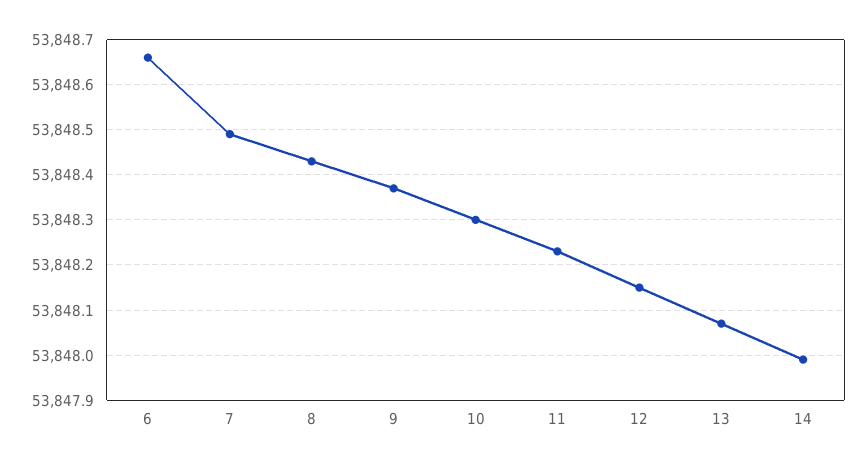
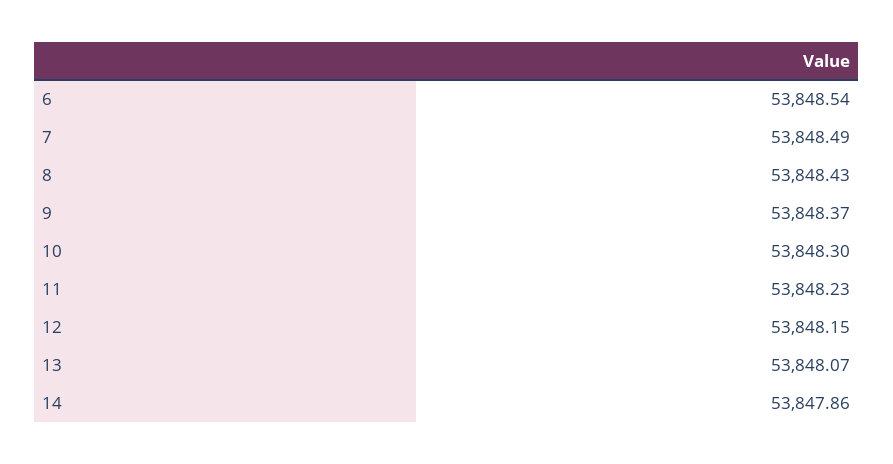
  {
-   "6": 53848.65,
+   "6": 53848.54,
    "7": 53848.49,
    "8": 53848.43,
    "9": 53848.37,
    "10": 53848.3,
    "11": 53848.23,
    "12": 53848.15,
    "13": 53848.07,
-   "14": 53848
+   "14": 53847.86
  }

